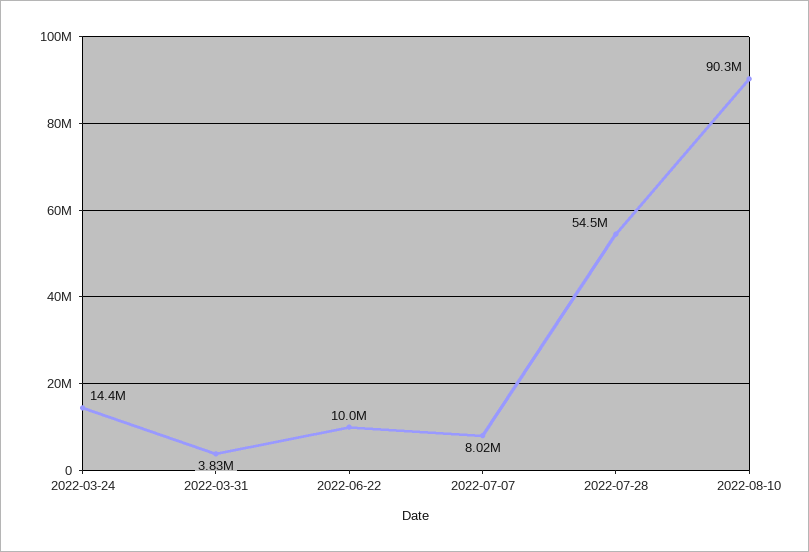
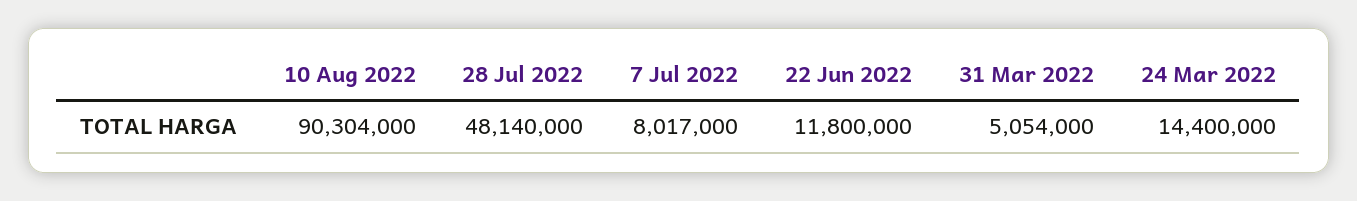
  {
    "2022-03-24": 14400000,
-   "2022-03-31": 3830000,
+   "2022-03-31": 5054000,
-   "2022-06-22": 10000000,
+   "2022-06-22": 11800000,
    "2022-07-07": 8017000,
-   "2022-07-28": 54500000,
+   "2022-07-28": 48140000,
    "2022-08-10": 90304000
  }

